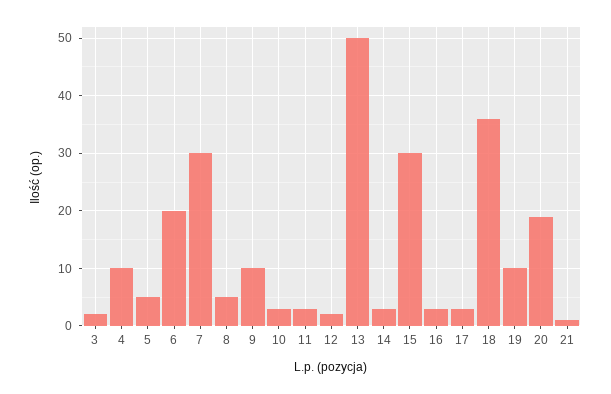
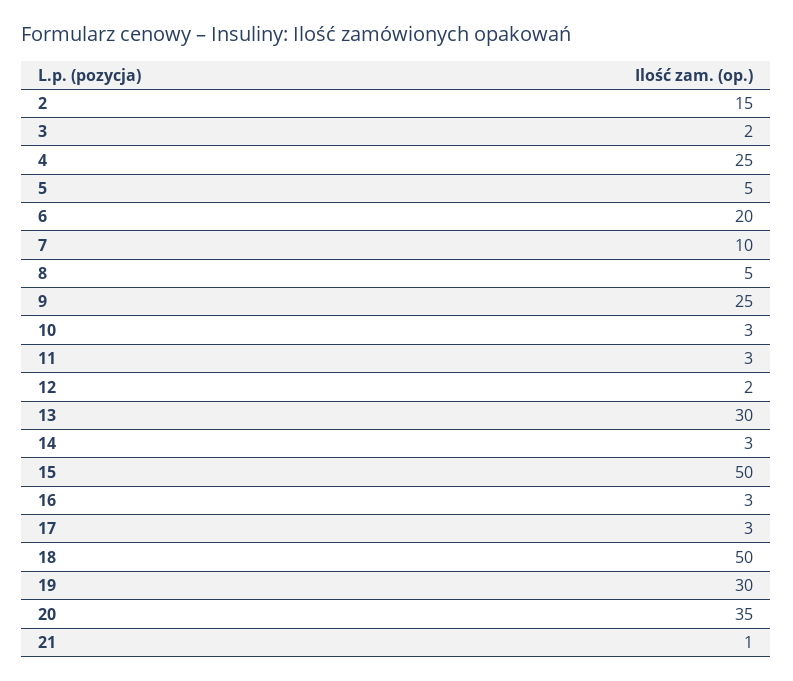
  {
    "3": 2,
-   "4": 10,
+   "4": 25,
    "5": 5,
    "6": 20,
-   "7": 30,
+   "7": 10,
    "8": 5,
-   "9": 10,
+   "9": 25,
    "10": 3,
    "11": 3,
    "12": 2,
-   "13": 50,
+   "13": 30,
    "14": 3,
-   "15": 30,
+   "15": 50,
    "16": 3,
    "17": 3,
-   "18": 35,
+   "18": 50,
-   "19": 10,
+   "19": 30,
-   "20": 20,
+   "20": 35,
-   "21": 1
+   "21": 1,
+   "2": 15
  }

